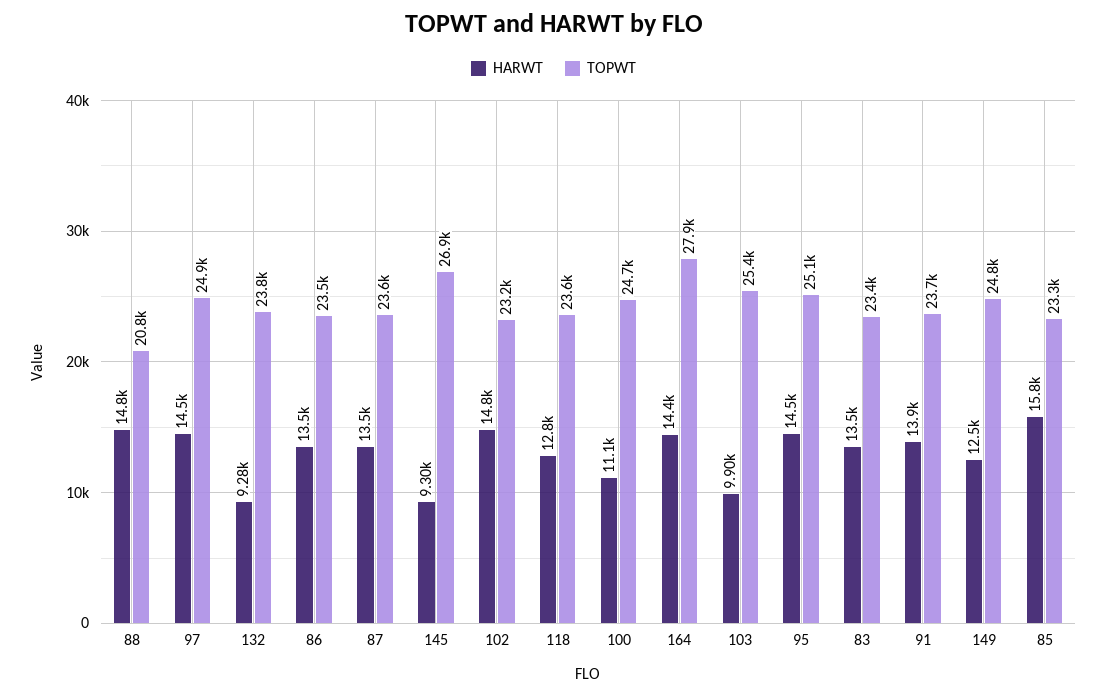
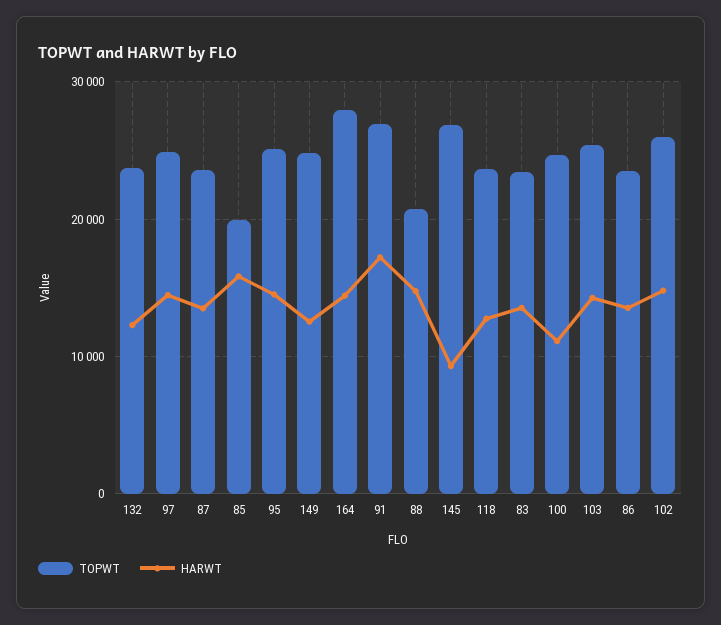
  {
    "HARWT": {
      "88": 14800,
      "97": 14500,
-     "132": 9280,
+     "132": 12000,
      "86": 13500,
      "87": 13500,
      "145": 9300,
      "102": 14800,
      "118": 12800,
      "100": 11100,
      "164": 14400,
-     "103": 9900,
+     "103": 14000,
      "95": 14500,
      "83": 13500,
-     "91": 13900,
+     "91": 17000,
      "149": 12500,
      "85": 15800
    },
    "TOPWT": {
      "88": 20800,
      "97": 24900,
      "132": 23800,
      "86": 23500,
      "87": 23600,
      "145": 26900,
-     "102": 23200,
+     "102": 26000,
      "118": 23600,
      "100": 24700,
      "164": 27900,
      "103": 25400,
      "95": 25100,
      "83": 23400,
-     "91": 23700,
+     "91": 27000,
      "149": 24800,
-     "85": 23300
+     "85": 20000
    }
  }

